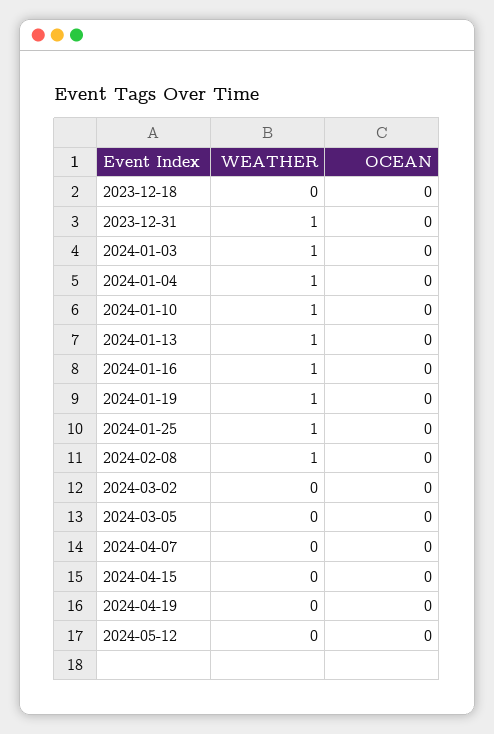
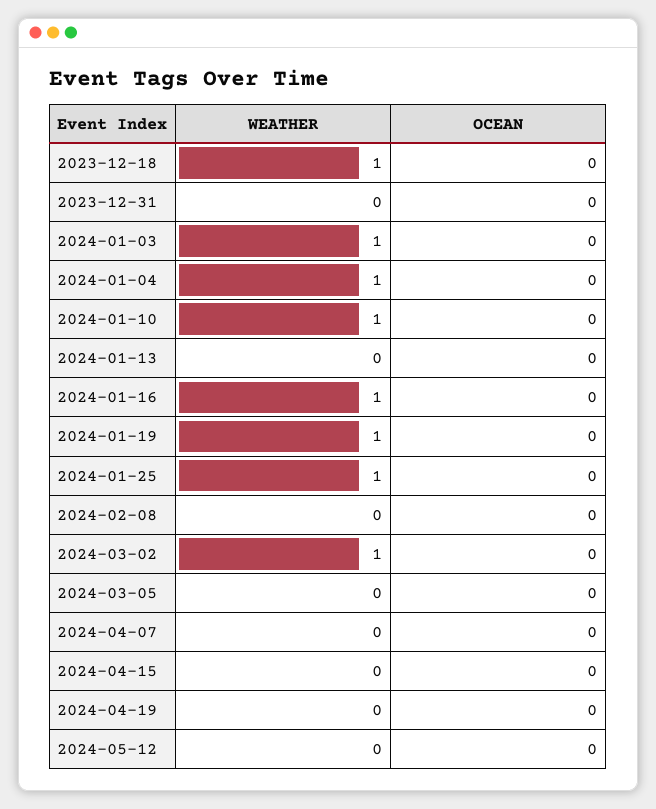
  {
    "WEATHER": {
-     "2023-12-18": 0,
+     "2023-12-18": 1,
-     "2023-12-31": 1,
+     "2023-12-31": 0,
      "2024-01-03": 1,
      "2024-01-04": 1,
      "2024-01-10": 1,
-     "2024-01-13": 1,
+     "2024-01-13": 0,
      "2024-01-16": 1,
      "2024-01-19": 1,
      "2024-01-25": 1,
-     "2024-02-08": 1,
+     "2024-02-08": 0,
-     "2024-03-02": 0,
+     "2024-03-02": 1,
      "2024-03-05": 0,
      "2024-04-07": 0,
      "2024-04-15": 0,
      "2024-04-19": 0,
      "2024-05-12": 0
    },
    "OCEAN": {
      "2023-12-18": 0,
      "2023-12-31": 0,
      "2024-01-03": 0,
      "2024-01-04": 0,
      "2024-01-10": 0,
      "2024-01-13": 0,
      "2024-01-16": 0,
      "2024-01-19": 0,
      "2024-01-25": 0,
      "2024-02-08": 0,
      "2024-03-02": 0,
      "2024-03-05": 0,
      "2024-04-07": 0,
      "2024-04-15": 0,
      "2024-04-19": 0,
      "2024-05-12": 0
    }
  }

